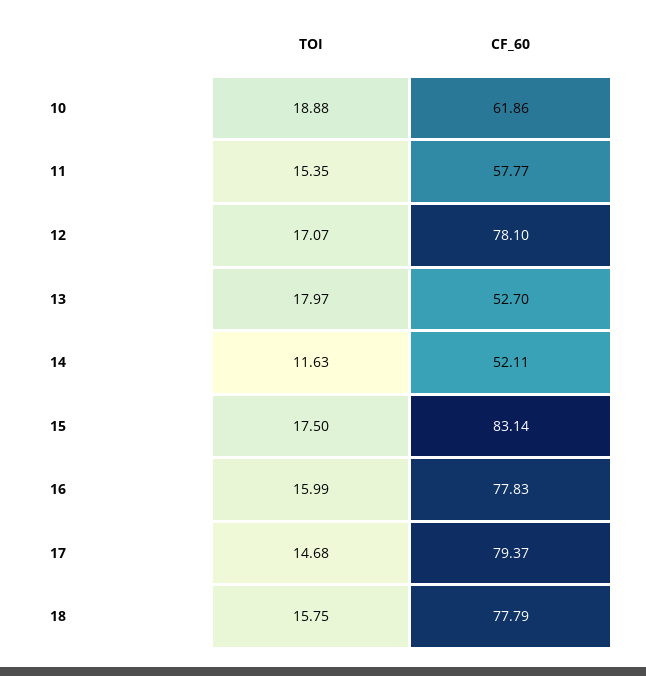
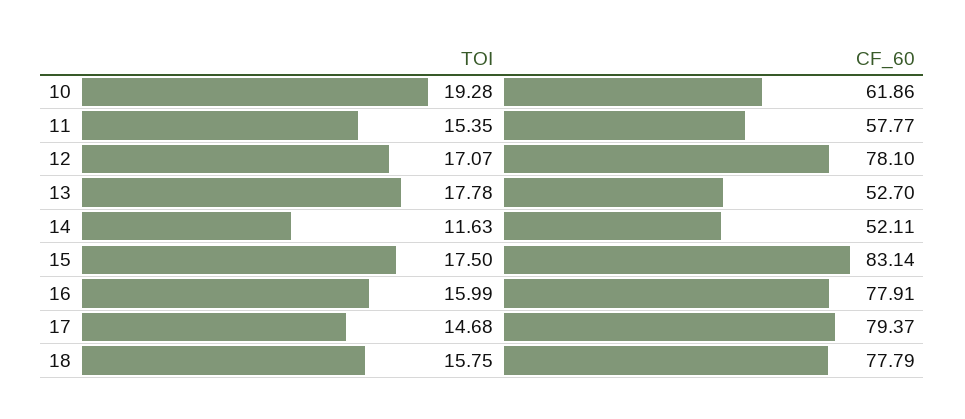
  {
    "TOI": {
-     "10": 18.88,
+     "10": 19.28,
      "11": 15.35,
      "12": 17.07,
-     "13": 17.97,
+     "13": 17.78,
      "14": 11.63,
      "15": 17.5,
      "16": 15.99,
      "17": 14.68,
      "18": 15.75
    },
    "CF_60": {
      "10": 61.86,
      "11": 57.77,
      "12": 78.1,
      "13": 52.7,
      "14": 52.11,
      "15": 83.14,
-     "16": 77.83,
+     "16": 77.91,
      "17": 79.37,
      "18": 77.79
    }
  }

